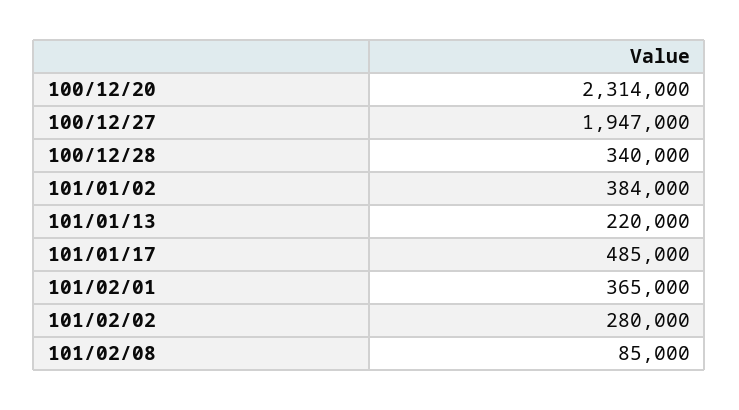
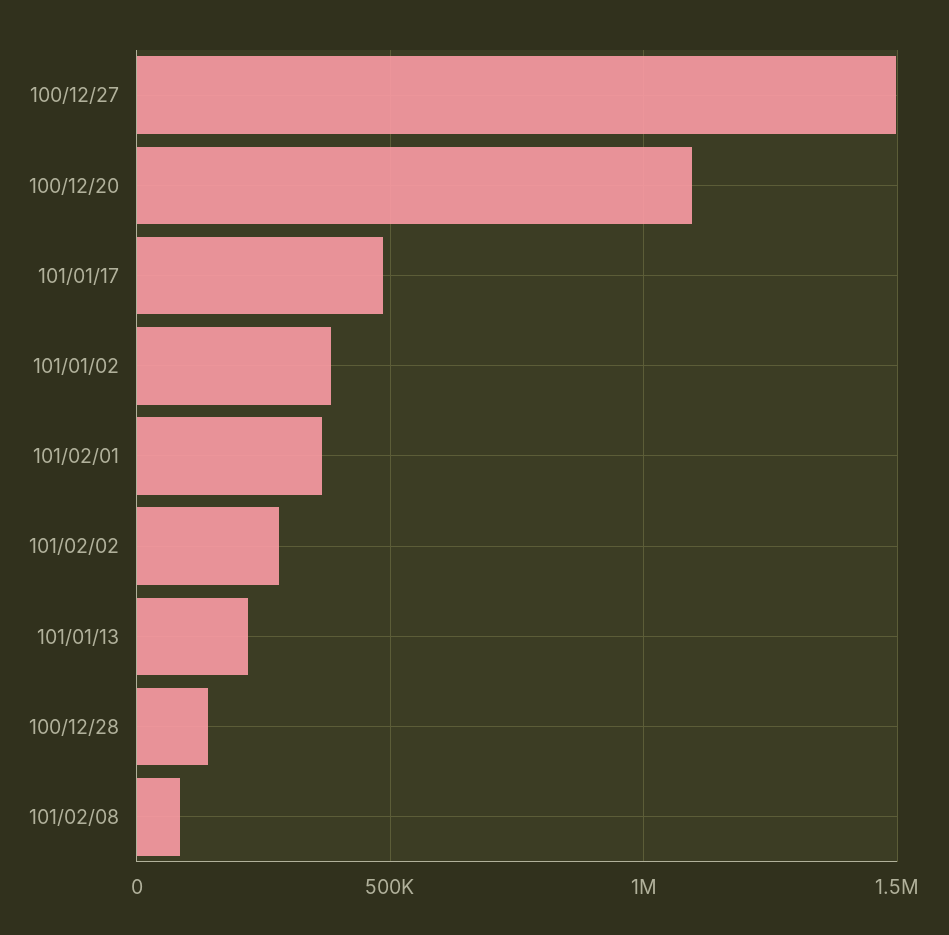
  {
-   "100/12/20": 2314000,
+   "100/12/20": 1100000,
-   "100/12/27": 1947000,
+   "100/12/27": 1500000,
-   "100/12/28": 340000,
+   "100/12/28": 150000,
    "101/01/02": 384000,
    "101/01/13": 220000,
    "101/01/17": 485000,
    "101/02/01": 365000,
    "101/02/02": 280000,
    "101/02/08": 85000
  }

